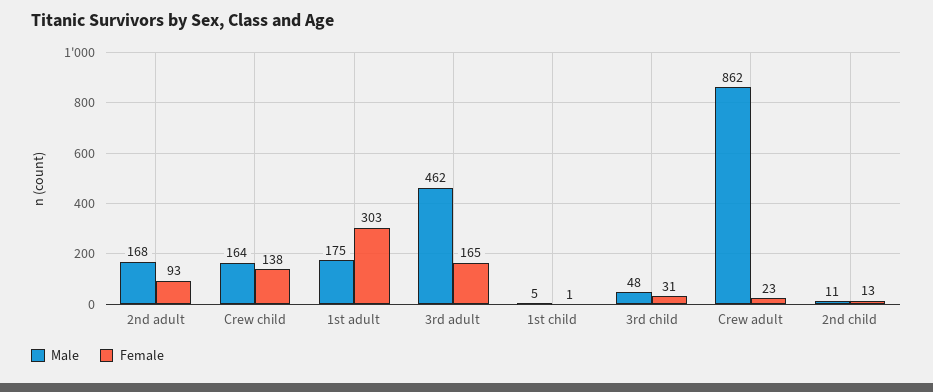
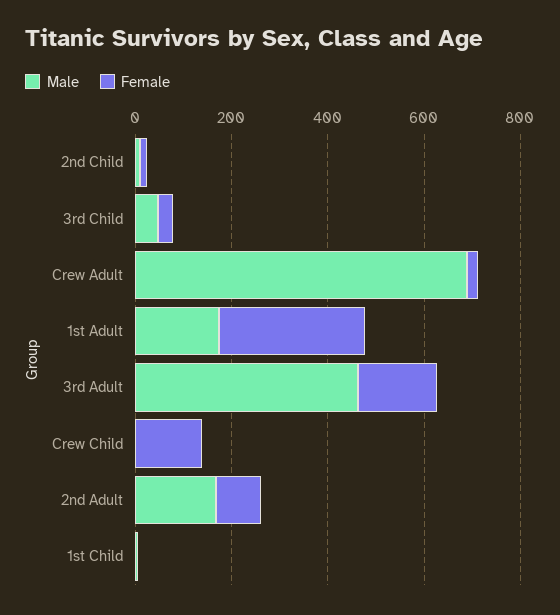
  {
    "Male": {
      "2nd adult": 168,
-     "Crew child": 164,
+     "Crew child": 0,
      "1st adult": 175,
      "3rd adult": 462,
      "1st child": 5,
      "3rd child": 48,
-     "Crew adult": 862,
+     "Crew adult": 700,
      "2nd child": 11
    },
    "Female": {
      "2nd adult": 93,
      "Crew child": 138,
      "1st adult": 303,
      "3rd adult": 165,
      "1st child": 1,
      "3rd child": 31,
      "Crew adult": 23,
      "2nd child": 13
    }
  }

